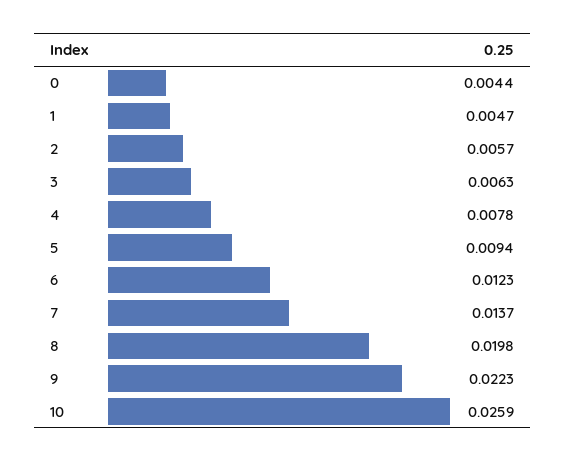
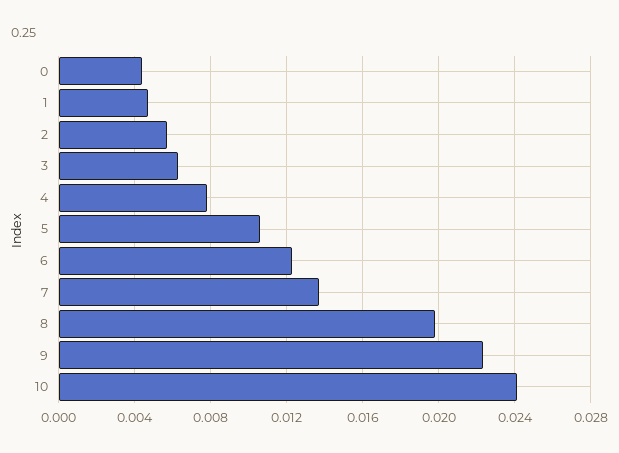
  {
    "0": 0.0044,
    "1": 0.0047,
    "2": 0.0057,
    "3": 0.0063,
    "4": 0.0078,
-   "5": 0.0094,
+   "5": 0.0105,
    "6": 0.0123,
    "7": 0.0137,
    "8": 0.0198,
    "9": 0.0223,
-   "10": 0.0259
+   "10": 0.024
  }

